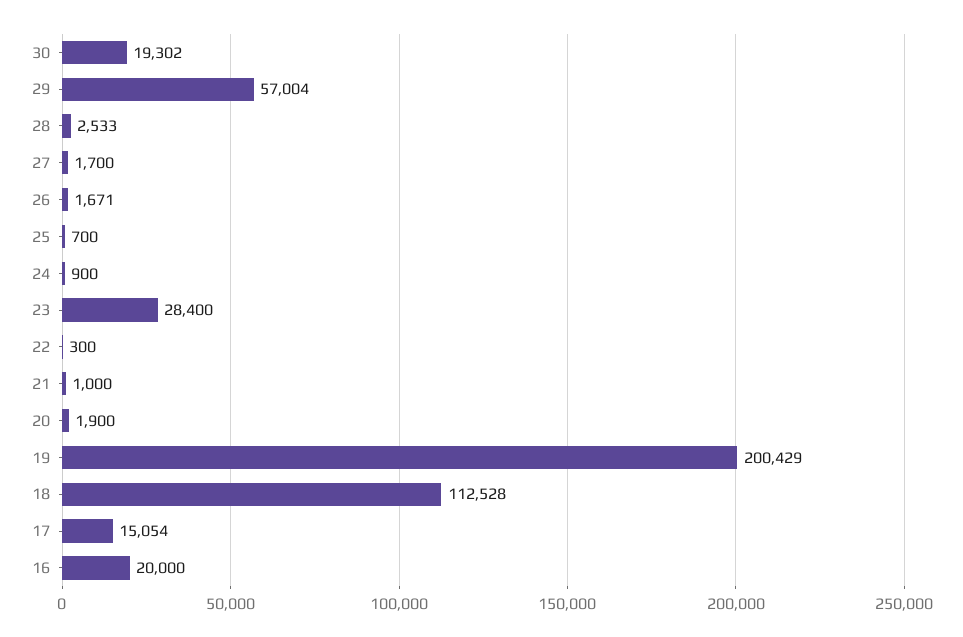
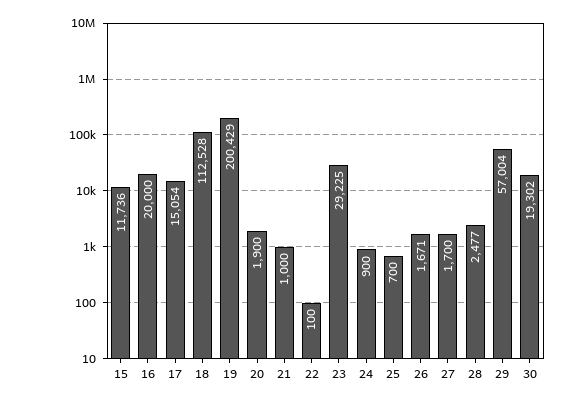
  {
    "30": 19302,
    "29": 57004,
-   "28": 2533,
+   "28": 2477,
    "27": 1700,
    "26": 1671,
    "25": 700,
    "24": 900,
-   "23": 28400,
+   "23": 29225,
-   "22": 300,
+   "22": 100,
    "21": 1000,
    "20": 1900,
    "19": 200429,
    "18": 112528,
    "17": 15054,
-   "16": 20000
+   "16": 20000,
+   "15": 11736
  }

